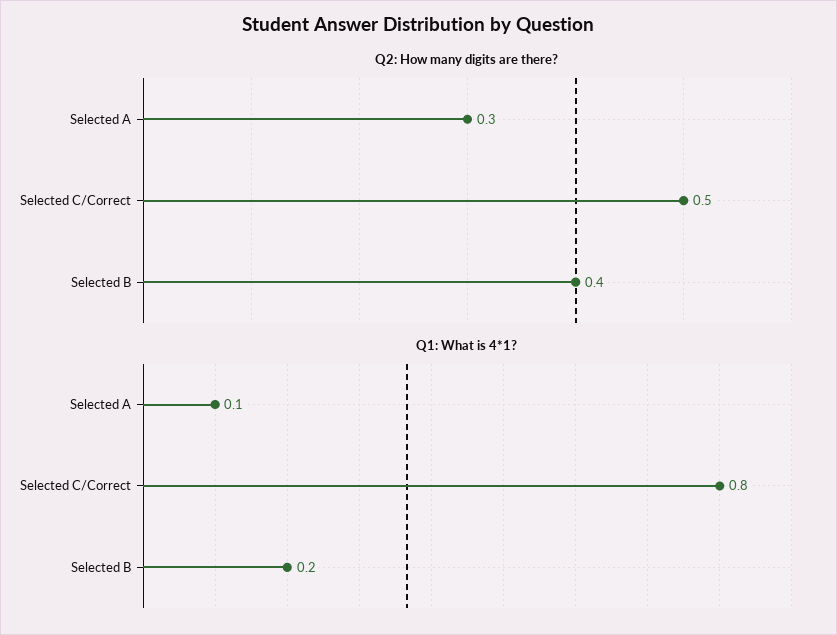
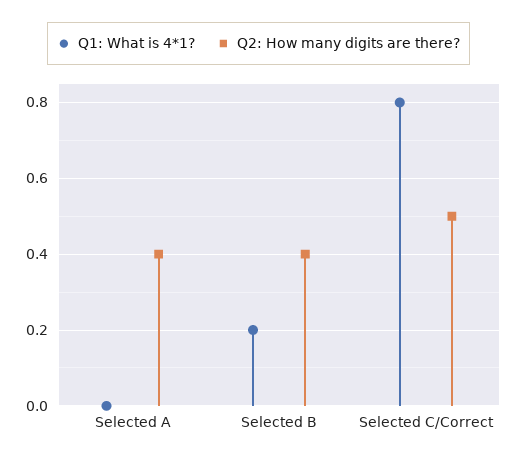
  {
    "Q2: How many digits are there?": {
-     "Selected A": 0.3,
+     "Selected A": 0.4,
      "Selected C/Correct": 0.5,
      "Selected B": 0.4
    },
    "Q1: What is 4*1?": {
-     "Selected A": 0.1,
+     "Selected A": 0,
      "Selected C/Correct": 0.8,
      "Selected B": 0.2
    }
  }

